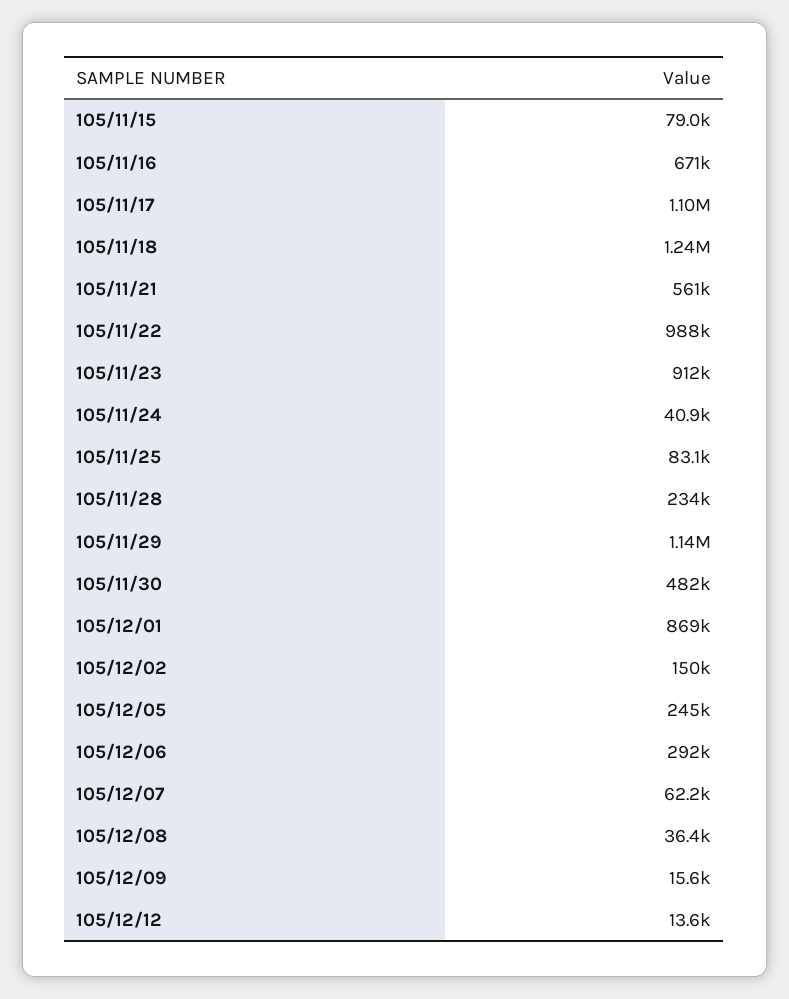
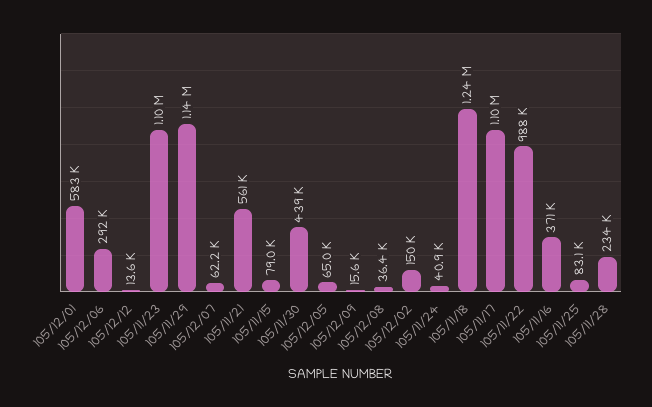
  {
    "105/11/15": 79000,
-   "105/11/16": 671000,
+   "105/11/16": 371000,
    "105/11/17": 1100000,
    "105/11/18": 1240000,
    "105/11/21": 561000,
    "105/11/22": 988000,
-   "105/11/23": 912000,
+   "105/11/23": 1100000,
    "105/11/24": 40900,
    "105/11/25": 83100,
    "105/11/28": 234000,
    "105/11/29": 1140000,
-   "105/11/30": 482000,
+   "105/11/30": 439000,
-   "105/12/01": 869000,
+   "105/12/01": 583000,
    "105/12/02": 150000,
-   "105/12/05": 245000,
+   "105/12/05": 65000,
    "105/12/06": 292000,
    "105/12/07": 62200,
    "105/12/08": 36400,
    "105/12/09": 15600,
    "105/12/12": 13600
  }

